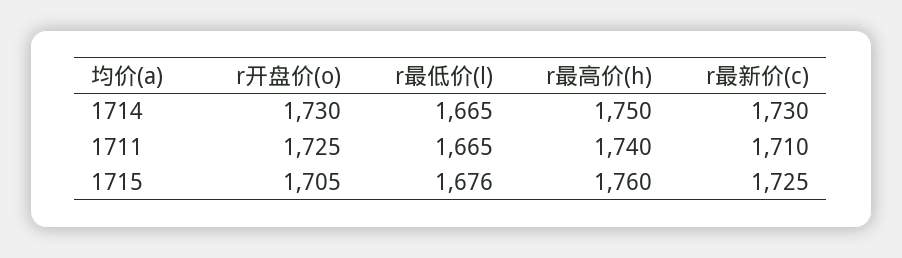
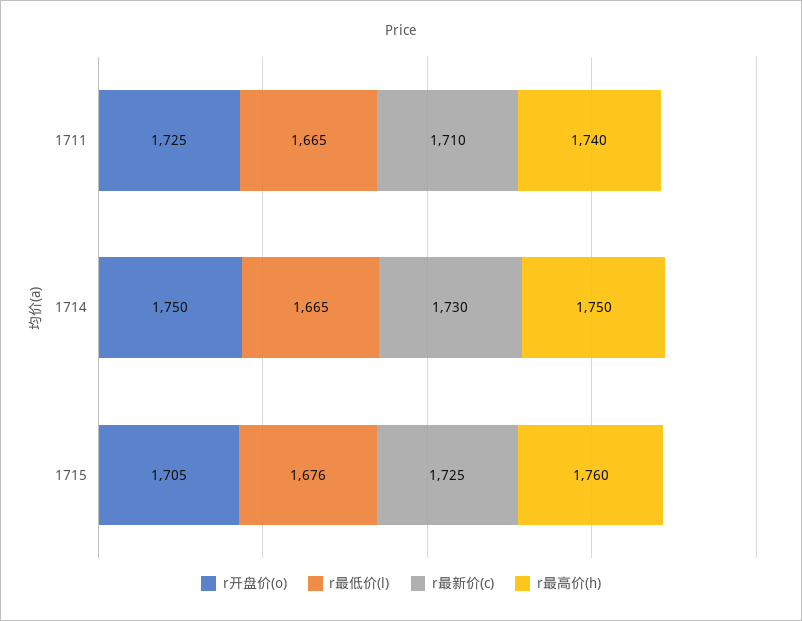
  {
    "r开盘价(o)": {
-     "1714": 1730,
+     "1714": 1750,
      "1711": 1725,
      "1715": 1705
    },
    "r最低价(l)": {
      "1714": 1665,
      "1711": 1665,
      "1715": 1676
    },
    "r最高价(h)": {
      "1714": 1750,
      "1711": 1740,
      "1715": 1760
    },
    "r最新价(c)": {
      "1714": 1730,
      "1711": 1710,
      "1715": 1725
    }
  }

